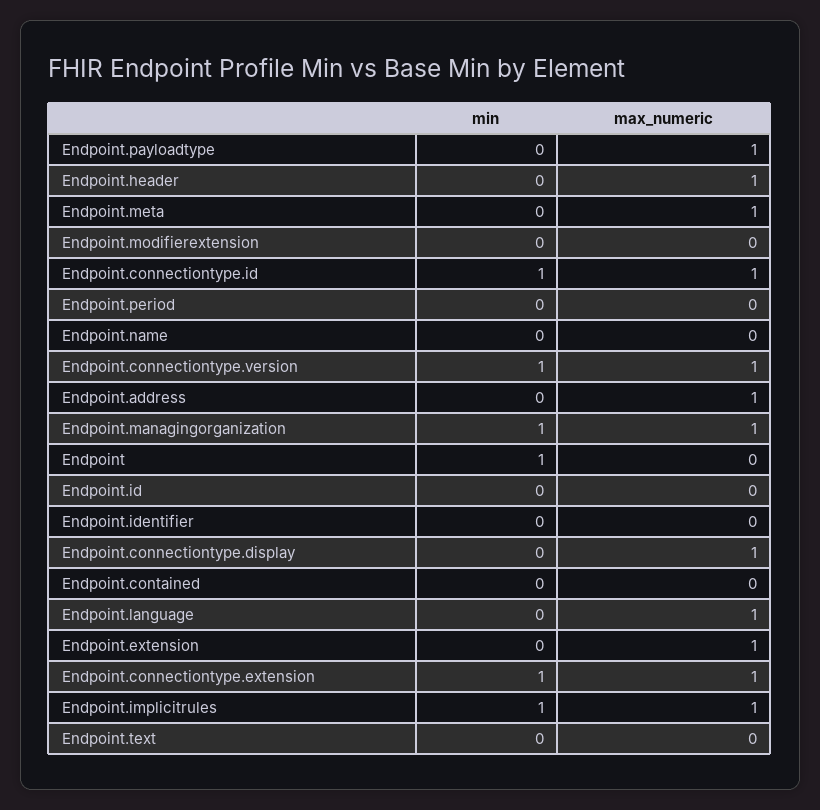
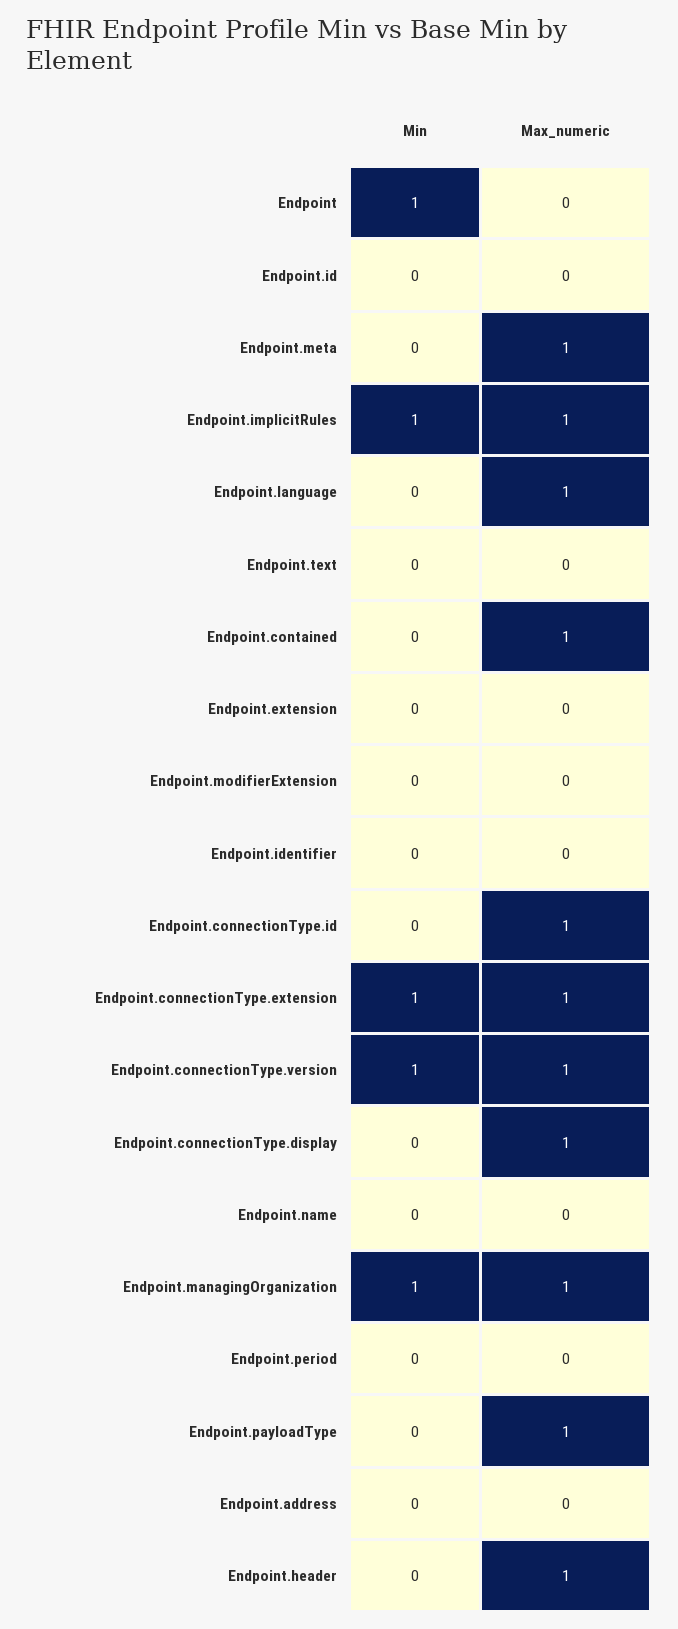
  {
    "min": {
      "Endpoint.payloadtype": 0,
      "Endpoint.header": 0,
      "Endpoint.meta": 0,
      "Endpoint.modifierextension": 0,
-     "Endpoint.connectiontype.id": 1,
+     "Endpoint.connectiontype.id": 0,
      "Endpoint.period": 0,
      "Endpoint.name": 0,
      "Endpoint.connectiontype.version": 1,
      "Endpoint.address": 0,
      "Endpoint.managingorganization": 1,
      "Endpoint": 1,
      "Endpoint.id": 0,
      "Endpoint.identifier": 0,
      "Endpoint.connectiontype.display": 0,
      "Endpoint.contained": 0,
      "Endpoint.language": 0,
      "Endpoint.extension": 0,
      "Endpoint.connectiontype.extension": 1,
      "Endpoint.implicitrules": 1,
      "Endpoint.text": 0
    },
    "max_numeric": {
      "Endpoint.payloadtype": 1,
      "Endpoint.header": 1,
      "Endpoint.meta": 1,
      "Endpoint.modifierextension": 0,
      "Endpoint.connectiontype.id": 1,
      "Endpoint.period": 0,
      "Endpoint.name": 0,
      "Endpoint.connectiontype.version": 1,
-     "Endpoint.address": 1,
+     "Endpoint.address": 0,
      "Endpoint.managingorganization": 1,
      "Endpoint": 0,
      "Endpoint.id": 0,
      "Endpoint.identifier": 0,
      "Endpoint.connectiontype.display": 1,
-     "Endpoint.contained": 0,
+     "Endpoint.contained": 1,
      "Endpoint.language": 1,
-     "Endpoint.extension": 1,
+     "Endpoint.extension": 0,
      "Endpoint.connectiontype.extension": 1,
      "Endpoint.implicitrules": 1,
      "Endpoint.text": 0
    }
  }

